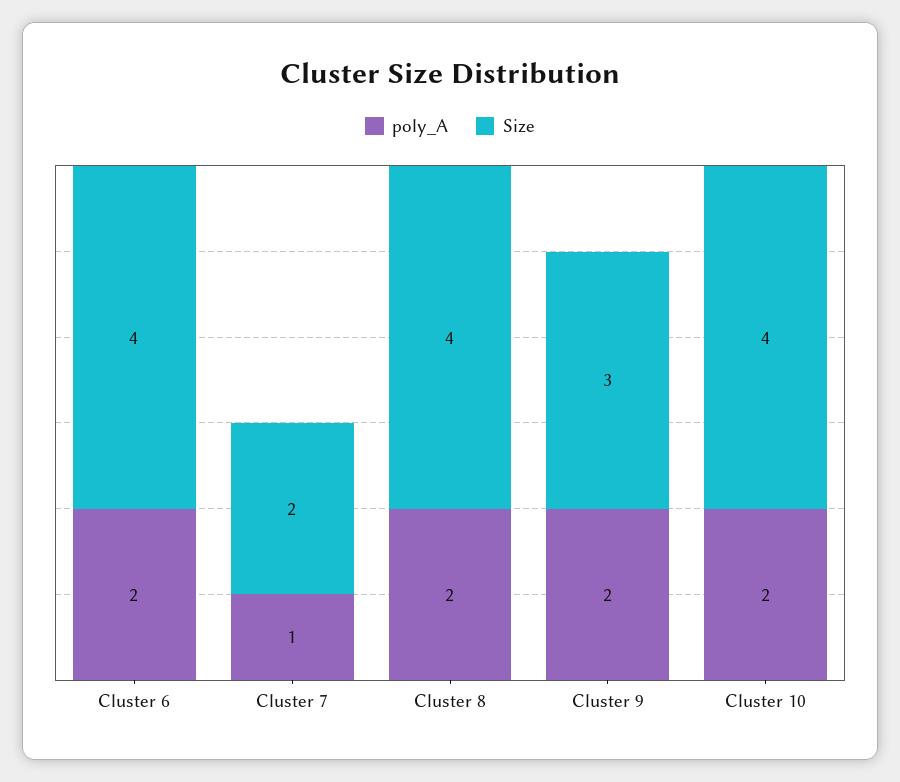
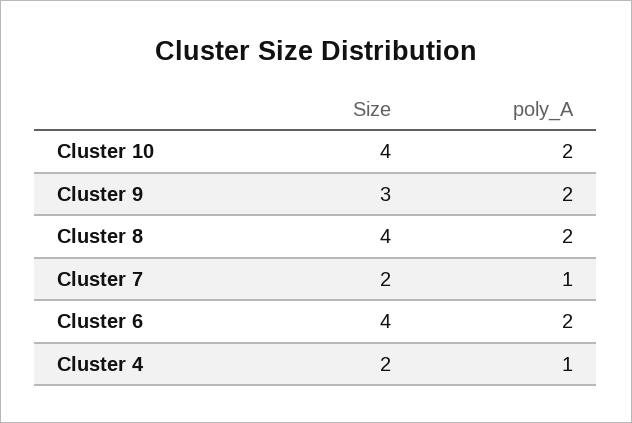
  {
    "poly_A": {
      "Cluster 6": 2,
      "Cluster 7": 1,
      "Cluster 8": 2,
      "Cluster 9": 2,
-     "Cluster 10": 2
+     "Cluster 10": 2,
+     "Cluster 4": 1
    },
    "Size": {
      "Cluster 6": 4,
      "Cluster 7": 2,
      "Cluster 8": 4,
      "Cluster 9": 3,
-     "Cluster 10": 4
+     "Cluster 10": 4,
+     "Cluster 4": 2
    }
  }

